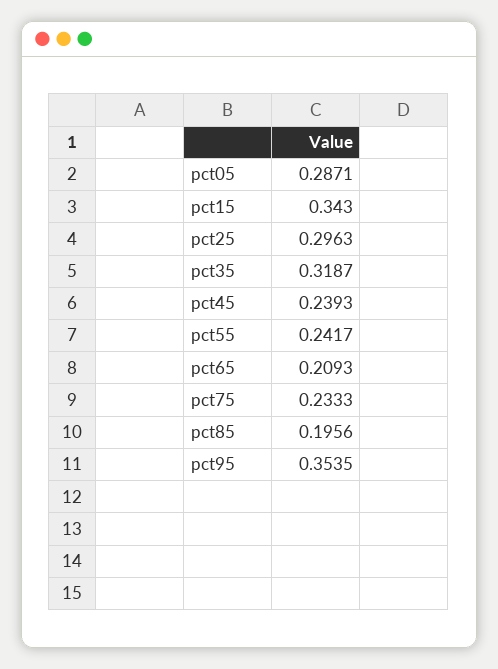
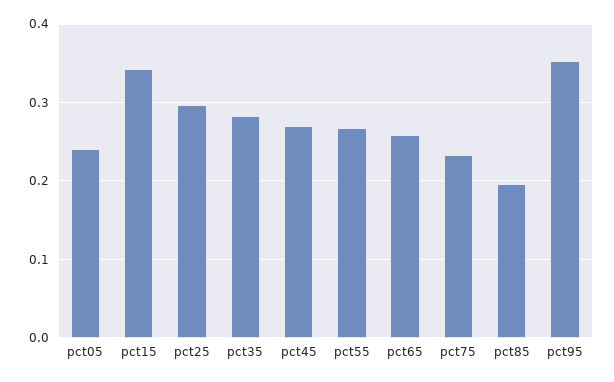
  {
-   "pct05": 0.2871,
+   "pct05": 0.24,
    "pct15": 0.343,
    "pct25": 0.2963,
-   "pct35": 0.3187,
+   "pct35": 0.28,
-   "pct45": 0.2393,
+   "pct45": 0.27,
-   "pct55": 0.2417,
+   "pct55": 0.27,
-   "pct65": 0.2093,
+   "pct65": 0.26,
    "pct75": 0.2333,
    "pct85": 0.1956,
    "pct95": 0.3535
  }

